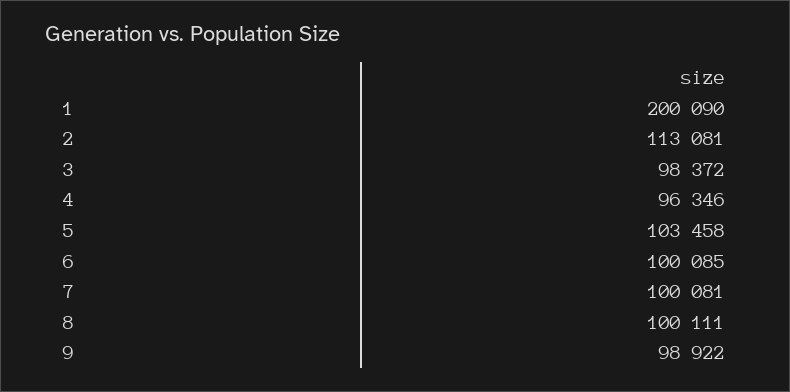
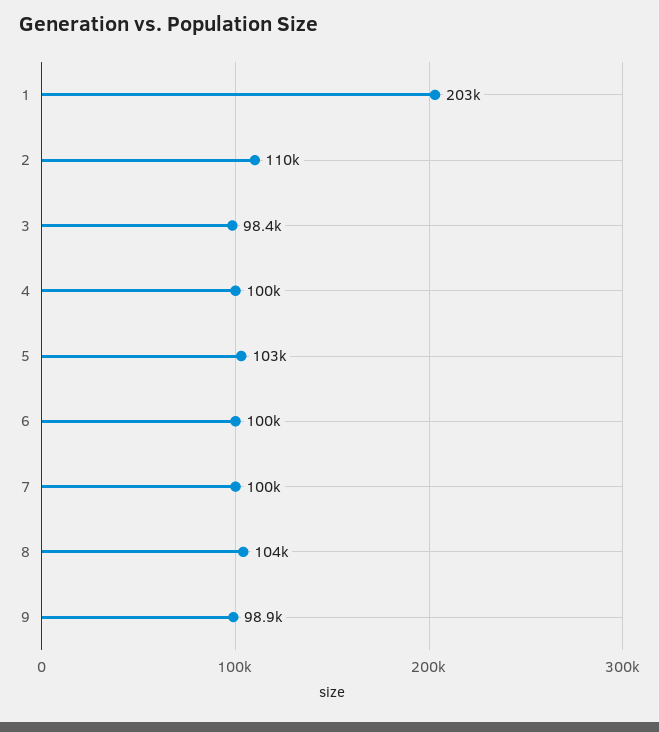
  {
-   "1": 200090,
+   "1": 203000,
-   "2": 113081,
+   "2": 110000,
    "3": 98372,
-   "4": 96346,
+   "4": 100000,
    "5": 103458,
    "6": 100085,
    "7": 100081,
-   "8": 100111,
+   "8": 104000,
    "9": 98922
  }

